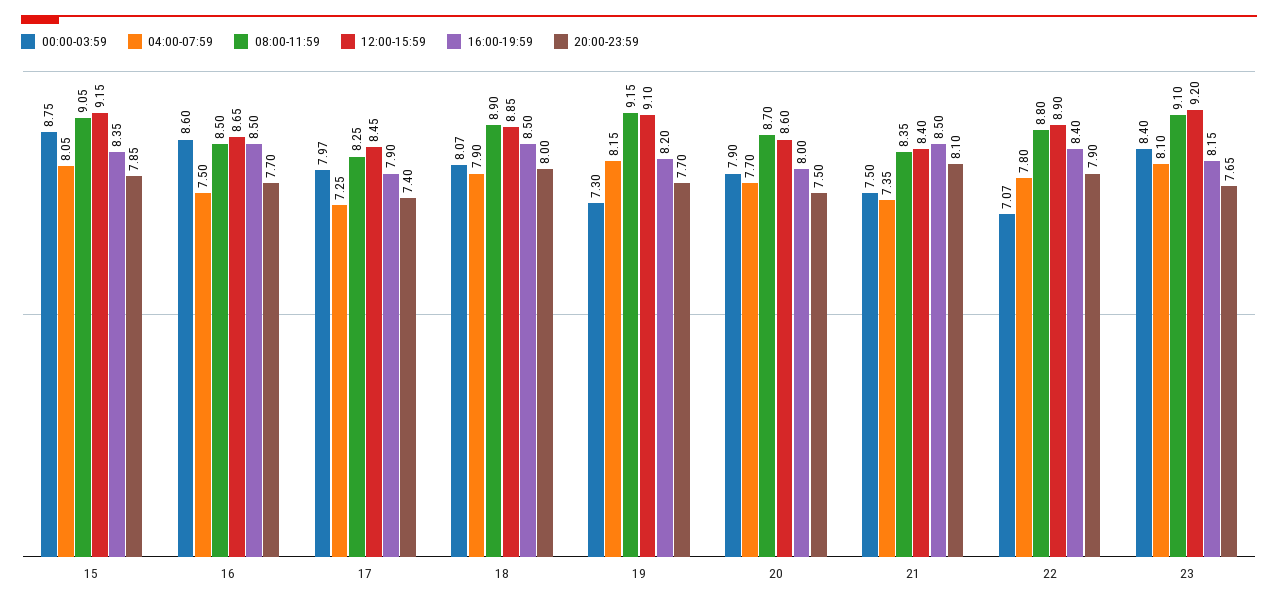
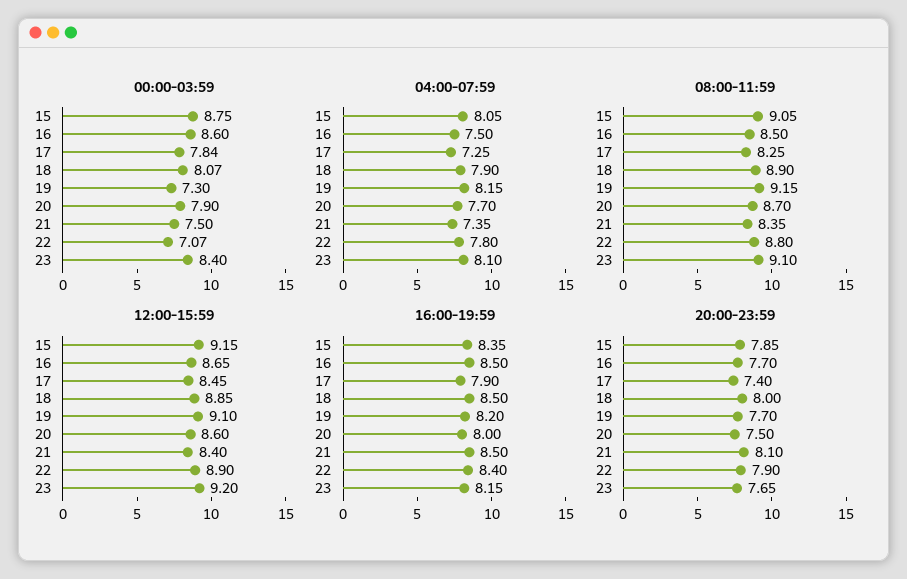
  {
    "00:00-03:59": {
      "15": 8.75,
      "16": 8.6,
-     "17": 7.97,
+     "17": 7.84,
      "18": 8.07,
      "19": 7.3,
      "20": 7.9,
      "21": 7.5,
      "22": 7.07,
      "23": 8.4
    },
    "04:00-07:59": {
      "15": 8.05,
      "16": 7.5,
      "17": 7.25,
      "18": 7.9,
      "19": 8.15,
      "20": 7.7,
      "21": 7.35,
      "22": 7.8,
      "23": 8.1
    },
    "08:00-11:59": {
      "15": 9.05,
      "16": 8.5,
      "17": 8.25,
      "18": 8.9,
      "19": 9.15,
      "20": 8.7,
      "21": 8.35,
      "22": 8.8,
      "23": 9.1
    },
    "12:00-15:59": {
      "15": 9.15,
      "16": 8.65,
      "17": 8.45,
      "18": 8.85,
      "19": 9.1,
      "20": 8.6,
      "21": 8.4,
      "22": 8.9,
      "23": 9.2
    },
    "16:00-19:59": {
      "15": 8.35,
      "16": 8.5,
      "17": 7.9,
      "18": 8.5,
      "19": 8.2,
      "20": 8,
      "21": 8.5,
      "22": 8.4,
      "23": 8.15
    },
    "20:00-23:59": {
      "15": 7.85,
      "16": 7.7,
      "17": 7.4,
      "18": 8,
      "19": 7.7,
      "20": 7.5,
      "21": 8.1,
      "22": 7.9,
      "23": 7.65
    }
  }

